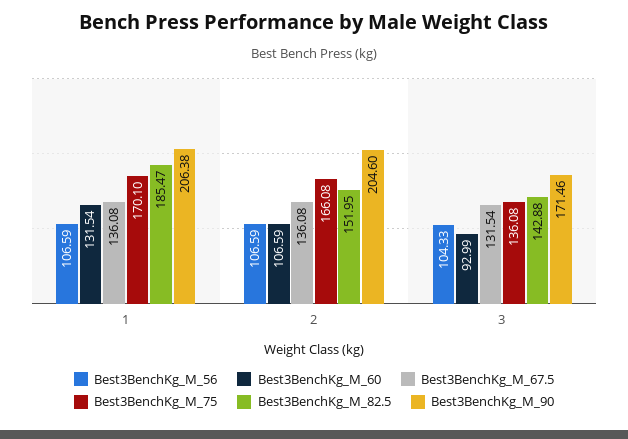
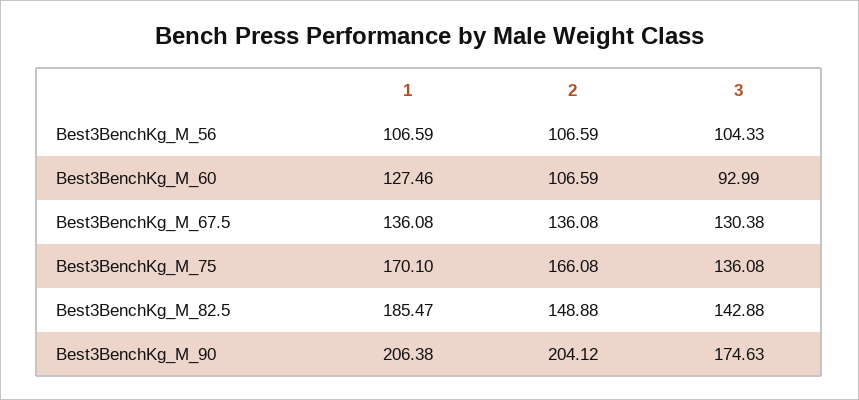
  {
    "Best3BenchKg_M_56": {
      "1": 106.59,
      "2": 106.59,
      "3": 104.33
    },
    "Best3BenchKg_M_60": {
-     "1": 131.54,
+     "1": 127.46,
      "2": 106.59,
      "3": 92.99
    },
    "Best3BenchKg_M_67.5": {
      "1": 136.08,
      "2": 136.08,
-     "3": 131.54
+     "3": 130.38
    },
    "Best3BenchKg_M_75": {
      "1": 170.1,
      "2": 166.08,
      "3": 136.08
    },
    "Best3BenchKg_M_82.5": {
      "1": 185.47,
-     "2": 151.95,
+     "2": 148.88,
      "3": 142.88
    },
    "Best3BenchKg_M_90": {
      "1": 206.38,
-     "2": 204.6,
+     "2": 204.12,
-     "3": 171.46
+     "3": 174.63
    }
  }

